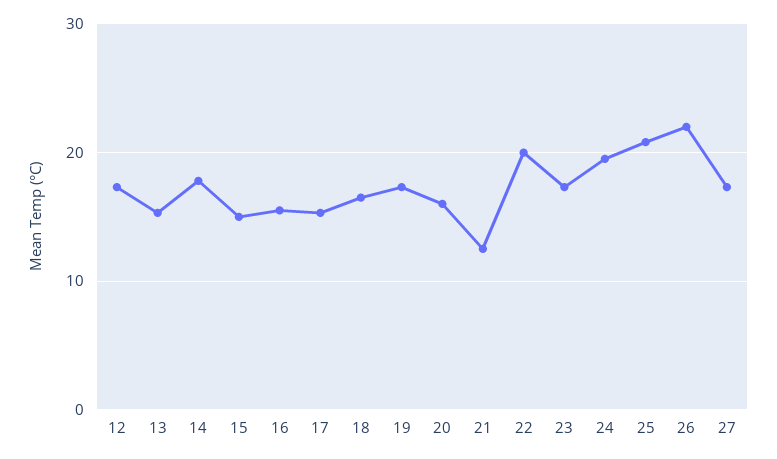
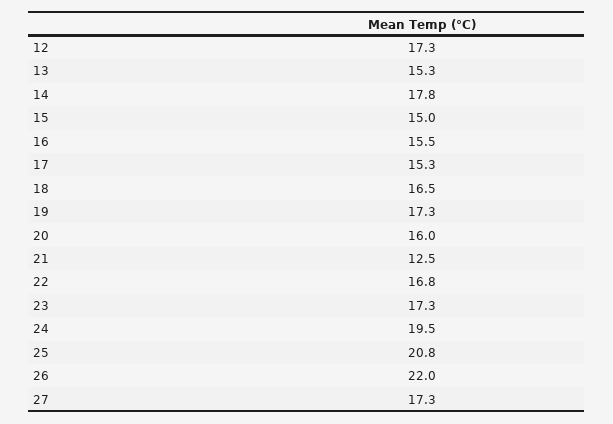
  {
    "12": 17.3,
    "13": 15.3,
    "14": 17.8,
    "15": 15,
    "16": 15.5,
    "17": 15.3,
    "18": 16.5,
    "19": 17.3,
    "20": 16,
    "21": 12.5,
-   "22": 20,
+   "22": 16.8,
    "23": 17.3,
    "24": 19.5,
    "25": 20.8,
    "26": 22,
    "27": 17.3
  }

